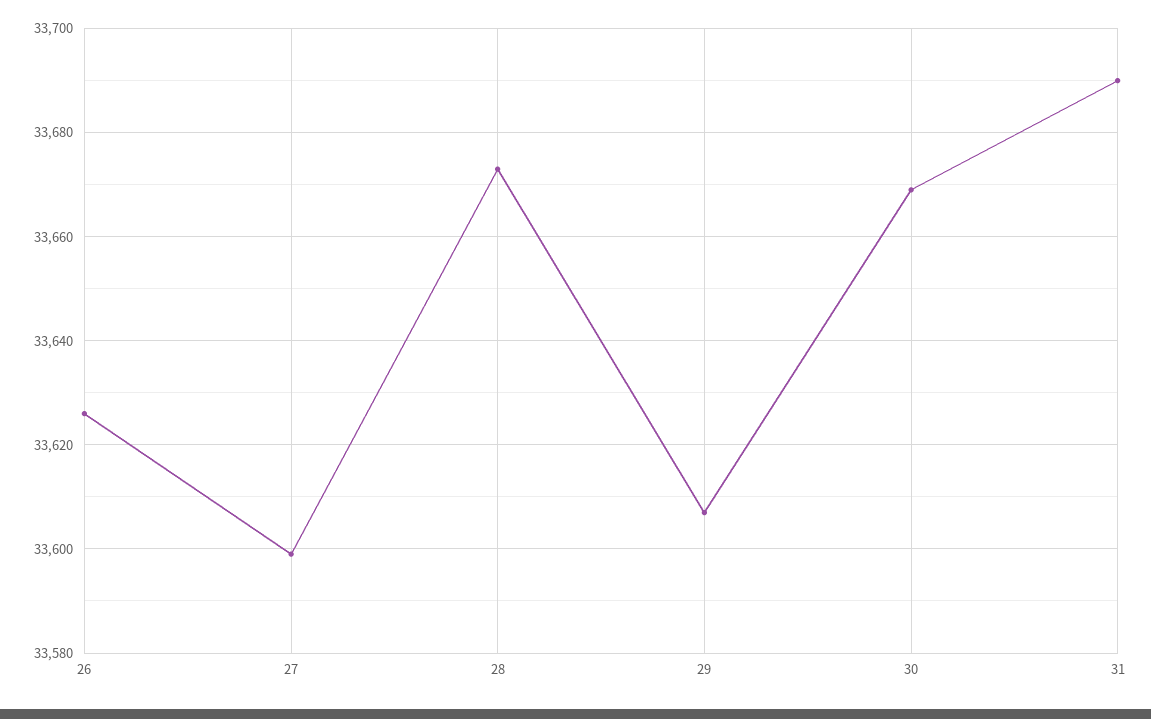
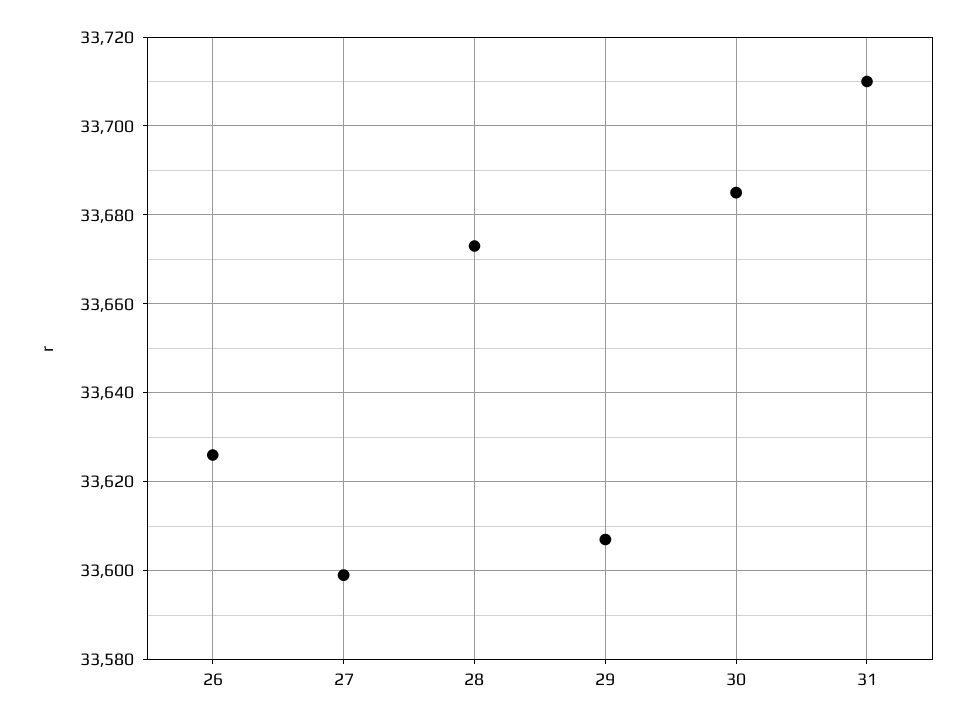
  {
    "26": 33625,
    "27": 33600,
    "28": 33675,
    "29": 33605,
-   "30": 33670,
+   "30": 33685,
-   "31": 33690
+   "31": 33710
  }

